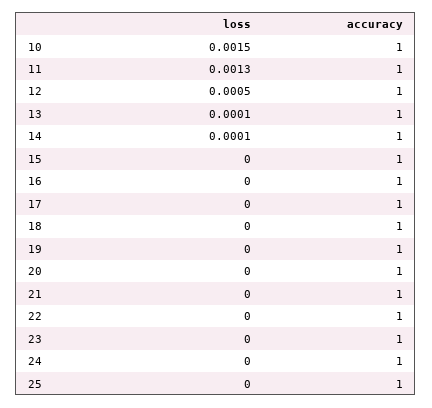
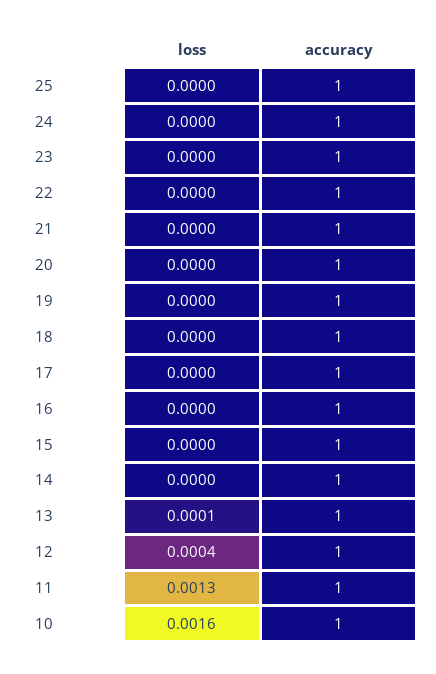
  {
    "loss": {
-     "10": 0.0015,
+     "10": 0.0016,
      "11": 0.0013,
-     "12": 0.0005,
+     "12": 0.0004,
      "13": 0.0001,
-     "14": 0.0001,
+     "14": 0,
      "15": 0,
      "16": 0,
      "17": 0,
      "18": 0,
      "19": 0,
      "20": 0,
      "21": 0,
      "22": 0,
      "23": 0,
      "24": 0,
      "25": 0
    },
    "accuracy": {
      "10": 1,
      "11": 1,
      "12": 1,
      "13": 1,
      "14": 1,
      "15": 1,
      "16": 1,
      "17": 1,
      "18": 1,
      "19": 1,
      "20": 1,
      "21": 1,
      "22": 1,
      "23": 1,
      "24": 1,
      "25": 1
    }
  }

